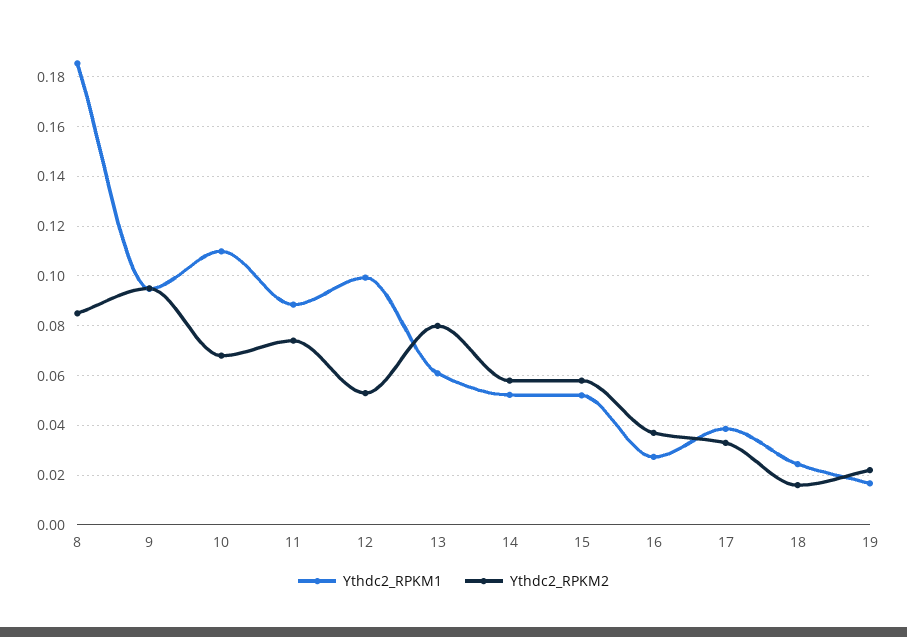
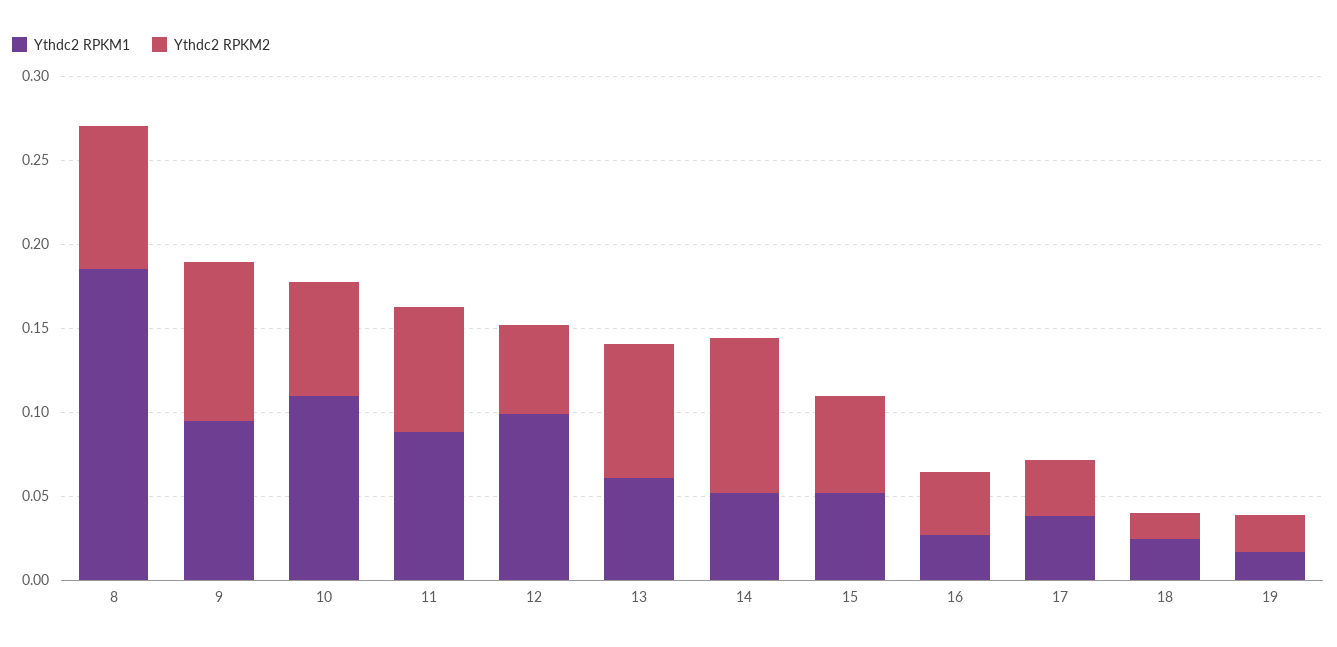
  {
    "Ythdc2_RPKM1": {
      "8": 0.185,
      "9": 0.095,
      "10": 0.11,
      "11": 0.0875,
      "12": 0.1,
      "13": 0.06,
      "14": 0.0525,
      "15": 0.0525,
      "16": 0.0275,
      "17": 0.0375,
      "18": 0.025,
      "19": 0.0175
    },
    "Ythdc2_RPKM2": {
      "8": 0.085,
      "9": 0.095,
      "10": 0.0675,
      "11": 0.075,
      "12": 0.0525,
      "13": 0.08,
-     "14": 0.0575,
+     "14": 0.09,
      "15": 0.0575,
      "16": 0.0375,
      "17": 0.0325,
      "18": 0.015,
      "19": 0.0225
    }
  }

